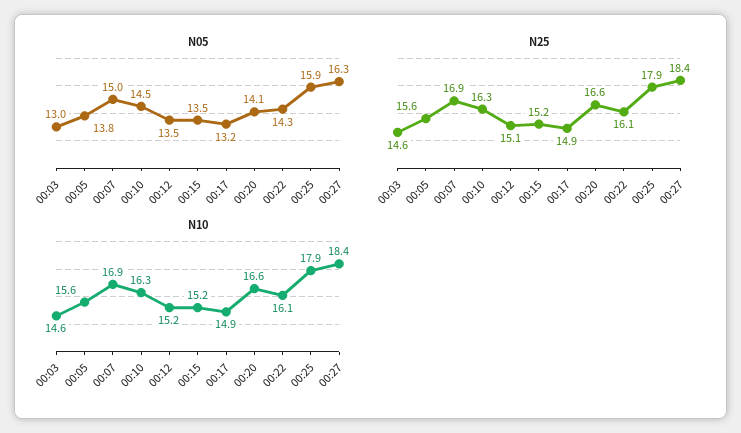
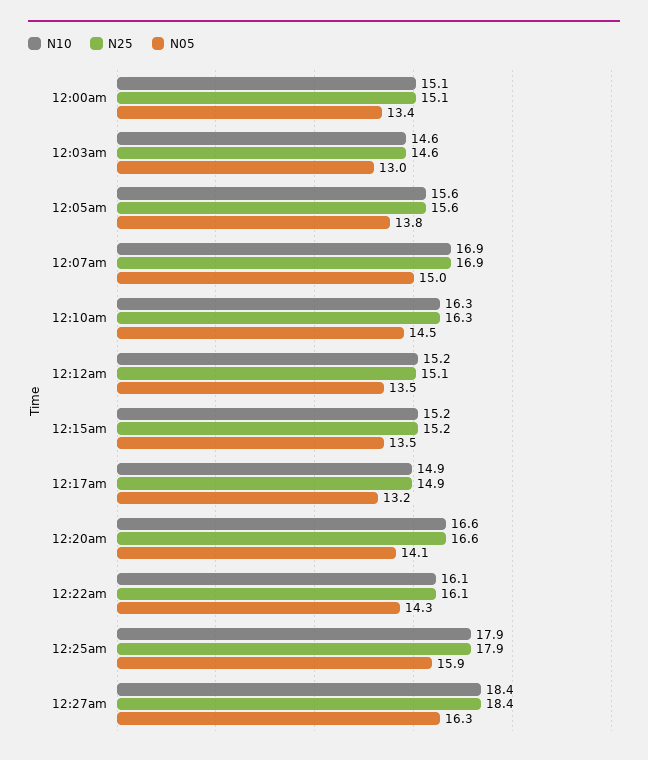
  {
    "N05": {
      "00:03": 13,
      "00:05": 13.8,
      "00:07": 15,
      "00:10": 14.5,
      "00:12": 13.5,
      "00:15": 13.5,
      "00:17": 13.2,
      "00:20": 14.1,
      "00:22": 14.3,
      "00:25": 15.9,
-     "00:27": 16.3
+     "00:27": 16.3,
+     "12:00am": 13.4
    },
    "N25": {
      "00:03": 14.6,
      "00:05": 15.6,
      "00:07": 16.9,
      "00:10": 16.3,
      "00:12": 15.1,
      "00:15": 15.2,
      "00:17": 14.9,
      "00:20": 16.6,
      "00:22": 16.1,
      "00:25": 17.9,
-     "00:27": 18.4
+     "00:27": 18.4,
+     "12:00am": 15.1
    },
    "N10": {
      "00:03": 14.6,
      "00:05": 15.6,
      "00:07": 16.9,
      "00:10": 16.3,
      "00:12": 15.2,
      "00:15": 15.2,
      "00:17": 14.9,
      "00:20": 16.6,
      "00:22": 16.1,
      "00:25": 17.9,
-     "00:27": 18.4
+     "00:27": 18.4,
+     "12:00am": 15.1
    }
  }

